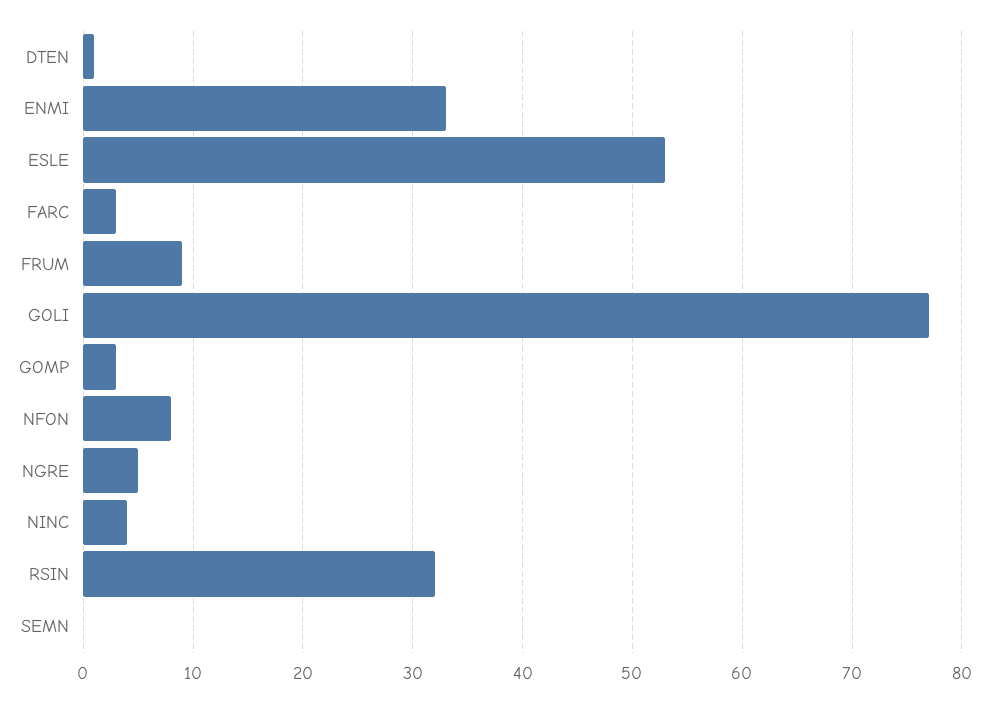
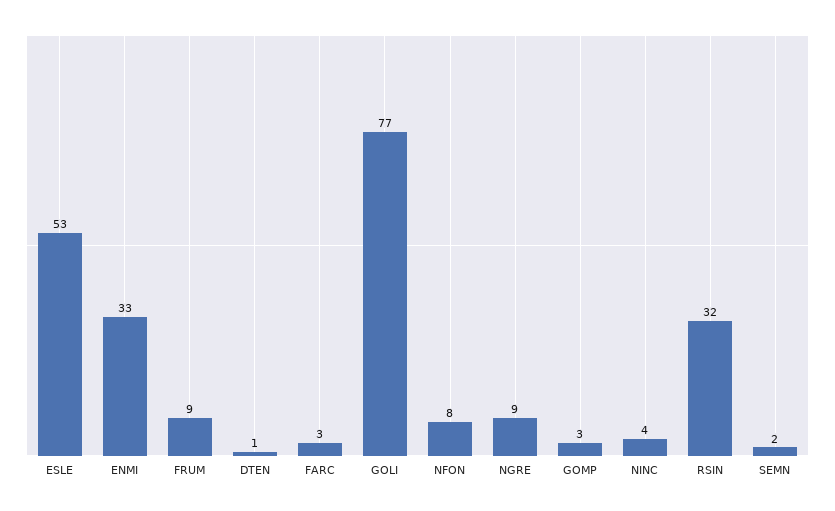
  {
    "DTEN": 1,
    "ENMI": 33,
    "ESLE": 53,
    "FARC": 3,
    "FRUM": 9,
    "GOLI": 77,
    "GOMP": 3,
    "NFON": 8,
-   "NGRE": 5,
+   "NGRE": 9,
    "NINC": 4,
    "RSIN": 32,
-   "SEMN": 0
+   "SEMN": 2
  }

